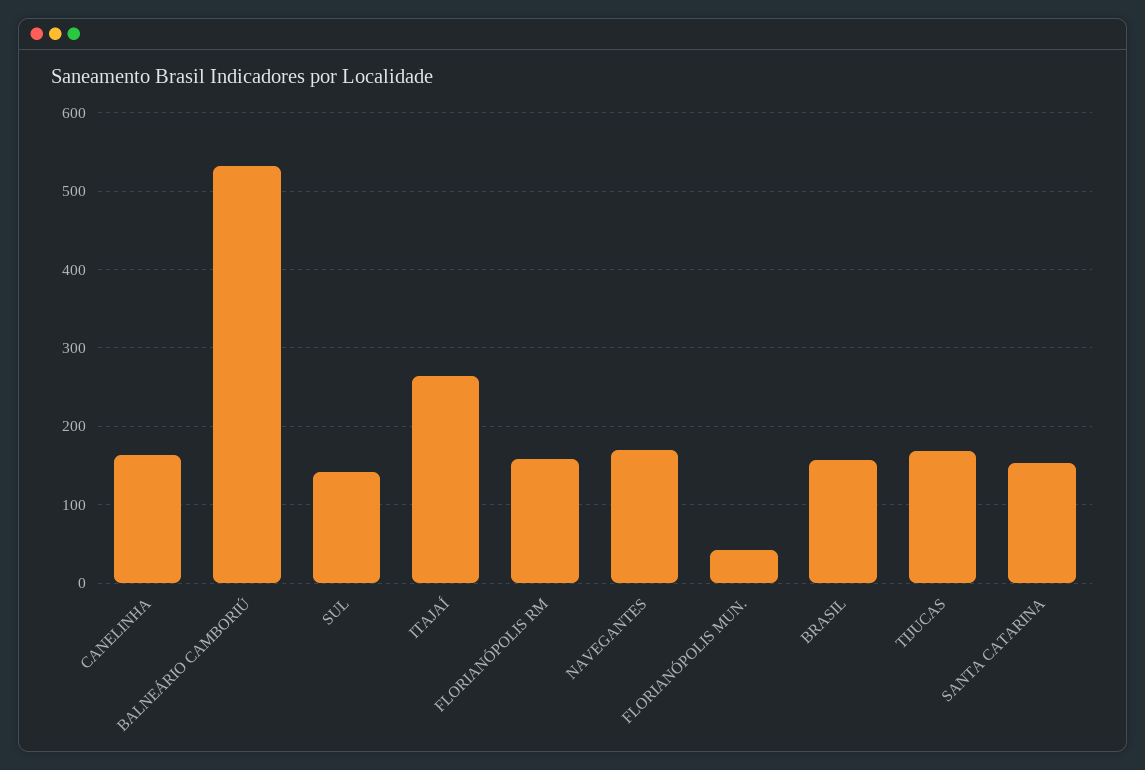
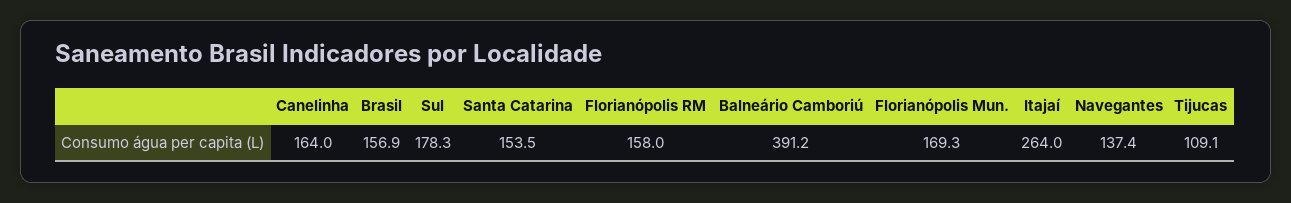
  {
    "CANELINHA": 164,
-   "BALNEÁRIO CAMBORIÚ": 530,
+   "BALNEÁRIO CAMBORIÚ": 391.2,
-   "SUL": 140,
+   "SUL": 178.3,
    "ITAJAÍ": 264,
    "FLORIANÓPOLIS RM": 158,
-   "NAVEGANTES": 170,
+   "NAVEGANTES": 137.4,
-   "FLORIANÓPOLIS MUN.": 40,
+   "FLORIANÓPOLIS MUN.": 169.3,
    "BRASIL": 156.9,
-   "TIJUCAS": 170,
+   "TIJUCAS": 109.1,
    "SANTA CATARINA": 153.5
  }

